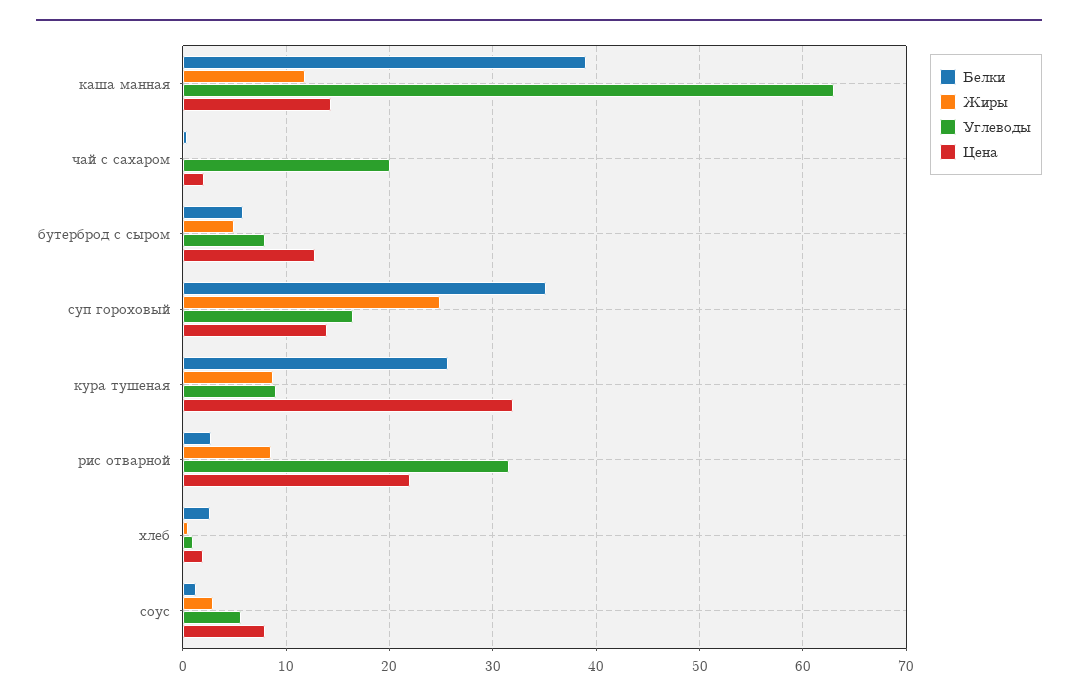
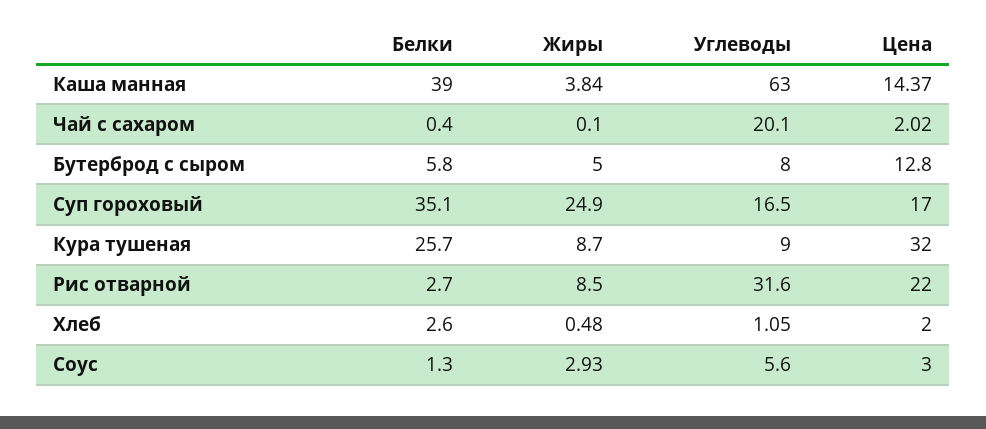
  {
    "Белки": {
      "каша манная": 39,
      "чай с сахаром": 0.4,
      "бутерброд с сыром": 5.8,
      "суп гороховый": 35.1,
      "кура тушеная": 25.7,
      "рис отварной": 2.7,
      "хлеб": 2.6,
      "соус": 1.3
    },
    "Жиры": {
-     "каша манная": 12,
+     "каша манная": 3.84,
      "чай с сахаром": 0.1,
      "бутерброд с сыром": 5,
      "суп гороховый": 24.9,
      "кура тушеная": 8.7,
      "рис отварной": 8.5,
      "хлеб": 0.48,
      "соус": 2.93
    },
    "Углеводы": {
      "каша манная": 63,
      "чай с сахаром": 20.1,
      "бутерброд с сыром": 8,
      "суп гороховый": 16.5,
      "кура тушеная": 9,
      "рис отварной": 31.6,
      "хлеб": 1.05,
      "соус": 5.6
    },
    "Цена": {
      "каша манная": 14.37,
      "чай с сахаром": 2.02,
      "бутерброд с сыром": 12.8,
-     "суп гороховый": 14,
+     "суп гороховый": 17,
      "кура тушеная": 32,
      "рис отварной": 22,
      "хлеб": 2,
-     "соус": 8
+     "соус": 3
    }
  }

